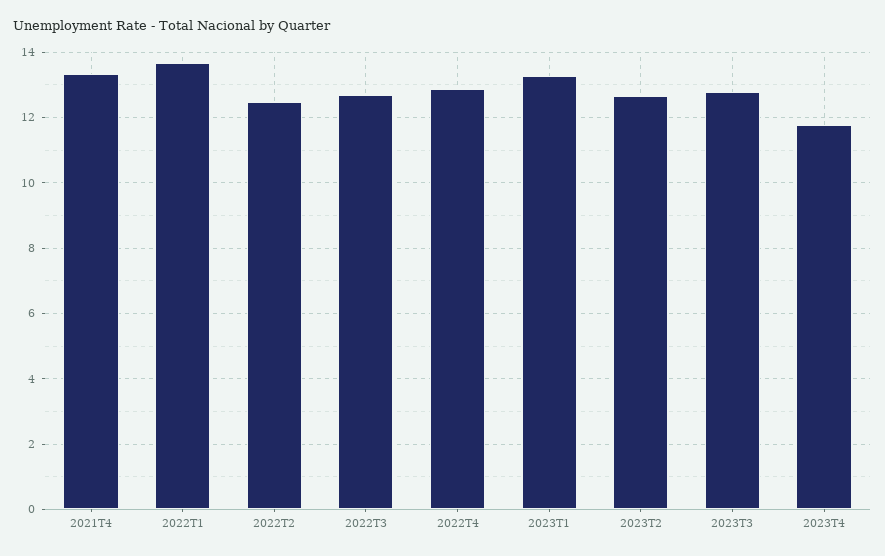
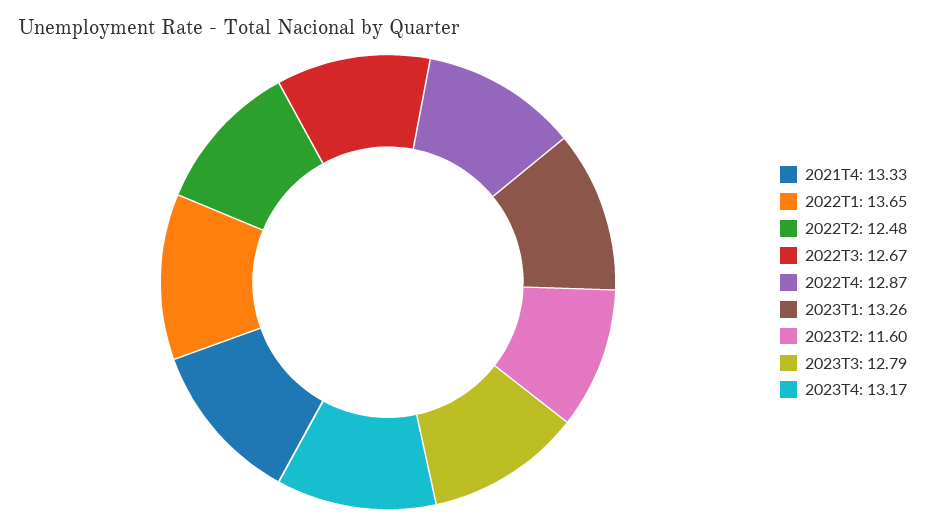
  {
    "2021T4": 13.33,
    "2022T1": 13.65,
    "2022T2": 12.48,
    "2022T3": 12.67,
    "2022T4": 12.87,
    "2023T1": 13.26,
-   "2023T2": 12.6,
+   "2023T2": 11.6,
    "2023T3": 12.79,
-   "2023T4": 11.8
+   "2023T4": 13.17
  }

